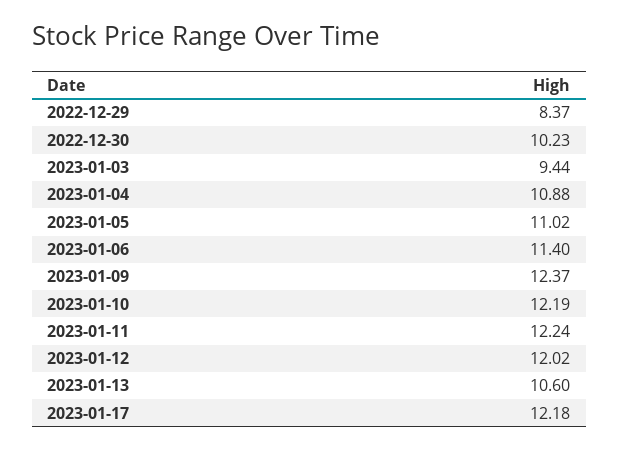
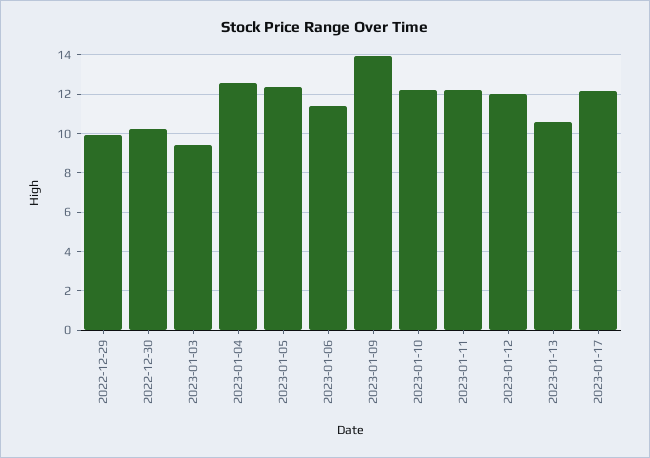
  {
-   "2022-12-29": 8.37,
+   "2022-12-29": 10,
    "2022-12-30": 10.23,
    "2023-01-03": 9.44,
-   "2023-01-04": 10.88,
+   "2023-01-04": 12.5,
-   "2023-01-05": 11.02,
+   "2023-01-05": 12.5,
    "2023-01-06": 11.4,
-   "2023-01-09": 12.37,
+   "2023-01-09": 14,
    "2023-01-10": 12.19,
    "2023-01-11": 12.24,
    "2023-01-12": 12.02,
    "2023-01-13": 10.6,
    "2023-01-17": 12.18
  }

